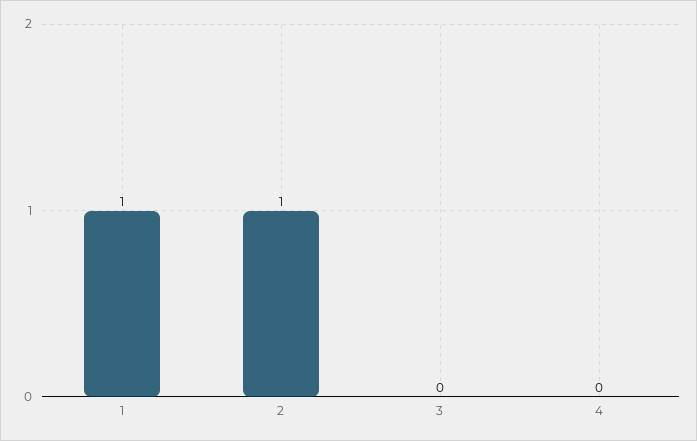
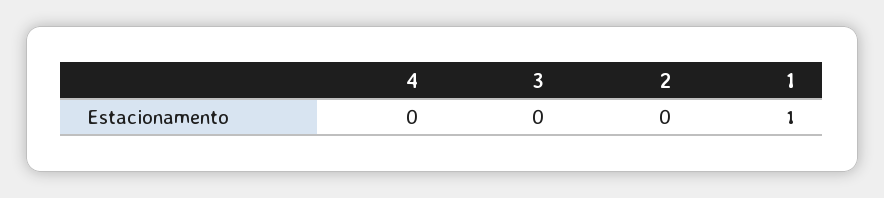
  {
    "1": 1,
-   "2": 1,
+   "2": 0,
    "3": 0,
    "4": 0
  }

